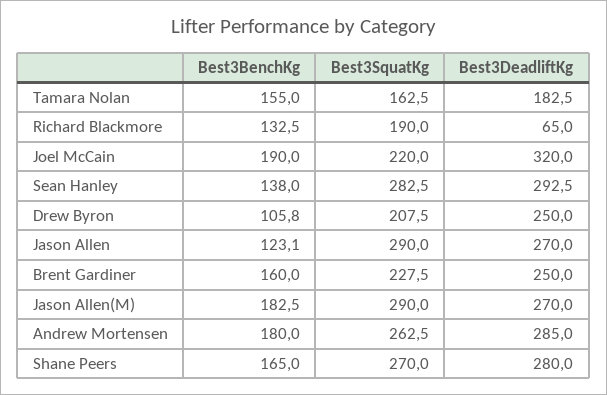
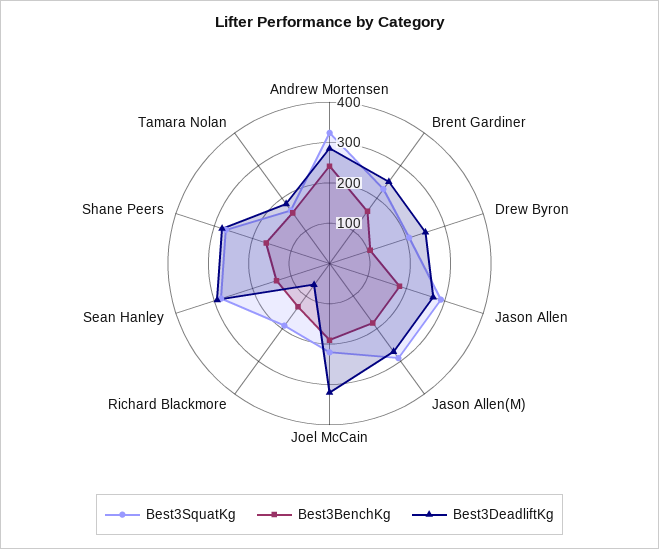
  {
    "Best3BenchKg": {
      "Tamara Nolan": 155,
      "Richard Blackmore": 132.5,
      "Joel McCain": 190,
      "Sean Hanley": 138,
      "Drew Byron": 105.8,
-     "Jason Allen": 123.1,
+     "Jason Allen": 180,
      "Brent Gardiner": 160,
      "Jason Allen(M)": 182.5,
-     "Andrew Mortensen": 180,
+     "Andrew Mortensen": 240,
      "Shane Peers": 165
    },
    "Best3SquatKg": {
      "Tamara Nolan": 162.5,
      "Richard Blackmore": 190,
      "Joel McCain": 220,
      "Sean Hanley": 282.5,
      "Drew Byron": 207.5,
      "Jason Allen": 290,
      "Brent Gardiner": 227.5,
      "Jason Allen(M)": 290,
-     "Andrew Mortensen": 262.5,
+     "Andrew Mortensen": 320,
      "Shane Peers": 270
    },
    "Best3DeadliftKg": {
      "Tamara Nolan": 182.5,
      "Richard Blackmore": 65,
      "Joel McCain": 320,
      "Sean Hanley": 292.5,
      "Drew Byron": 250,
      "Jason Allen": 270,
      "Brent Gardiner": 250,
      "Jason Allen(M)": 270,
      "Andrew Mortensen": 285,
      "Shane Peers": 280
    }
  }

